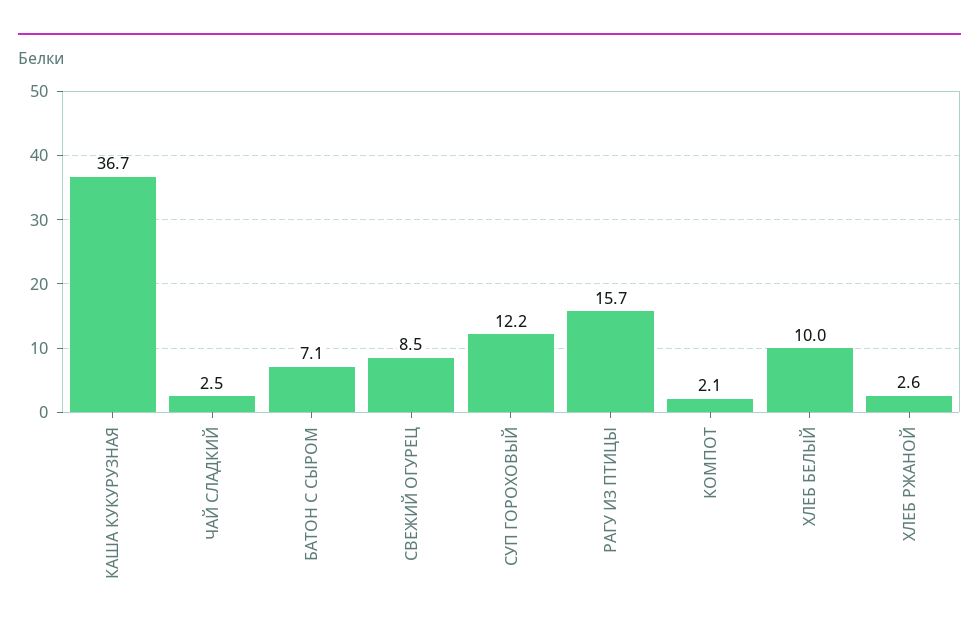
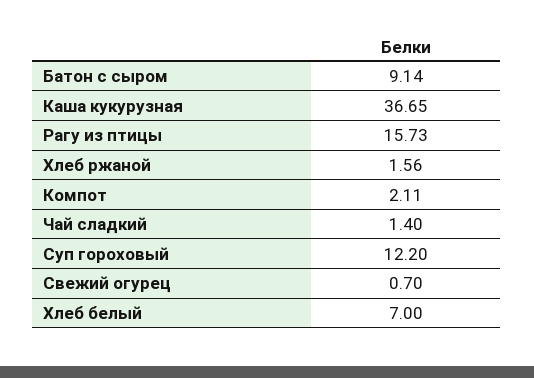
  {
    "КАША КУКУРУЗНАЯ": 36.65,
-   "ЧАЙ СЛАДКИЙ": 2.5,
+   "ЧАЙ СЛАДКИЙ": 1.4,
-   "БАТОН С СЫРОМ": 7.1,
+   "БАТОН С СЫРОМ": 9.14,
-   "СВЕЖИЙ ОГУРЕЦ": 8.5,
+   "СВЕЖИЙ ОГУРЕЦ": 0.7,
    "СУП ГОРОХОВЫЙ": 12.2,
    "РАГУ ИЗ ПТИЦЫ": 15.73,
    "КОМПОТ": 2.11,
-   "ХЛЕБ БЕЛЫЙ": 10,
+   "ХЛЕБ БЕЛЫЙ": 7,
-   "ХЛЕБ РЖАНОЙ": 2.6
+   "ХЛЕБ РЖАНОЙ": 1.56
  }

